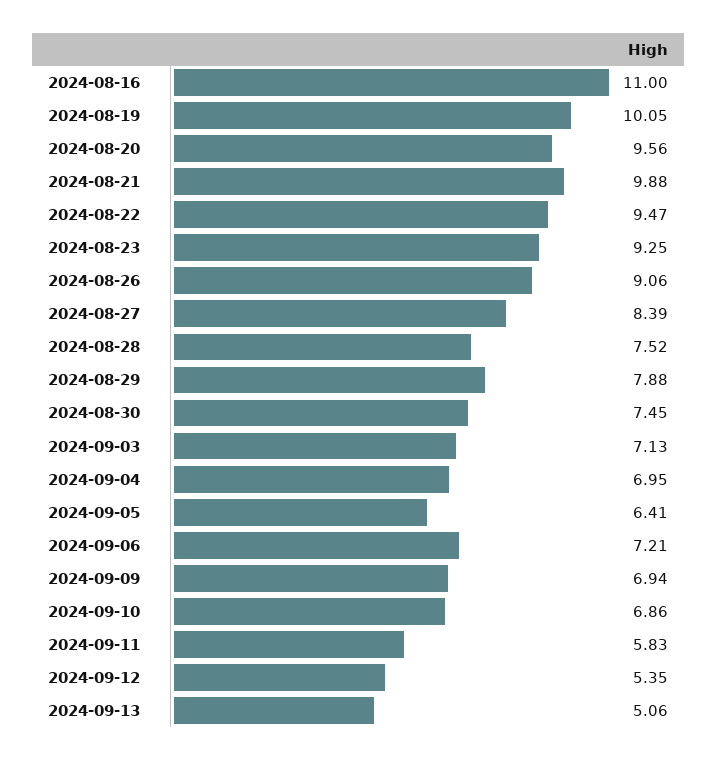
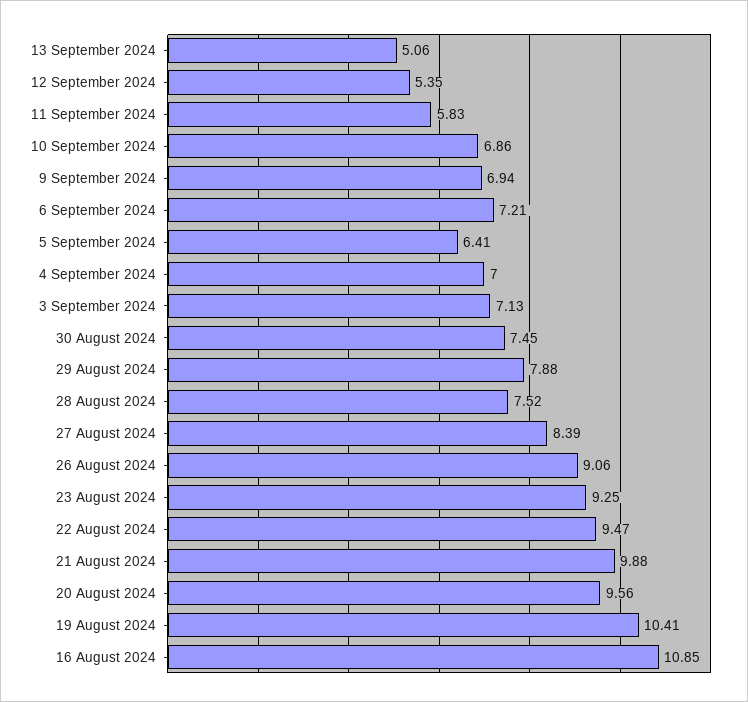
  {
-   "2024-08-16": 11,
+   "2024-08-16": 10.85,
-   "2024-08-19": 10.05,
+   "2024-08-19": 10.41,
    "2024-08-20": 9.56,
    "2024-08-21": 9.88,
    "2024-08-22": 9.47,
    "2024-08-23": 9.25,
    "2024-08-26": 9.06,
    "2024-08-27": 8.39,
    "2024-08-28": 7.52,
    "2024-08-29": 7.88,
    "2024-08-30": 7.45,
    "2024-09-03": 7.13,
-   "2024-09-04": 6.95,
+   "2024-09-04": 7,
    "2024-09-05": 6.41,
    "2024-09-06": 7.21,
    "2024-09-09": 6.94,
    "2024-09-10": 6.86,
    "2024-09-11": 5.83,
    "2024-09-12": 5.35,
    "2024-09-13": 5.06
  }

